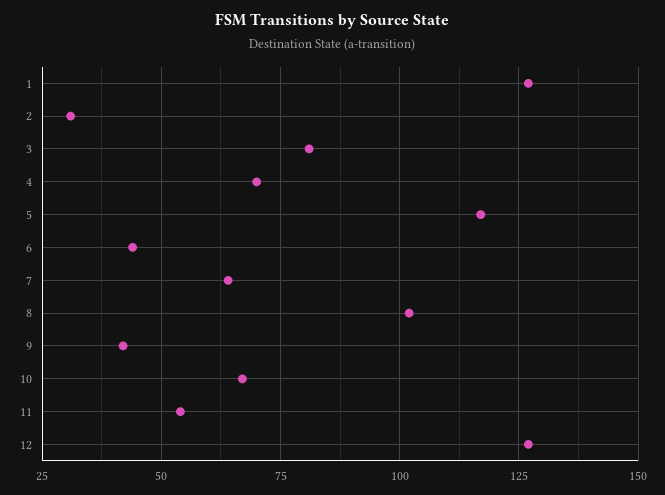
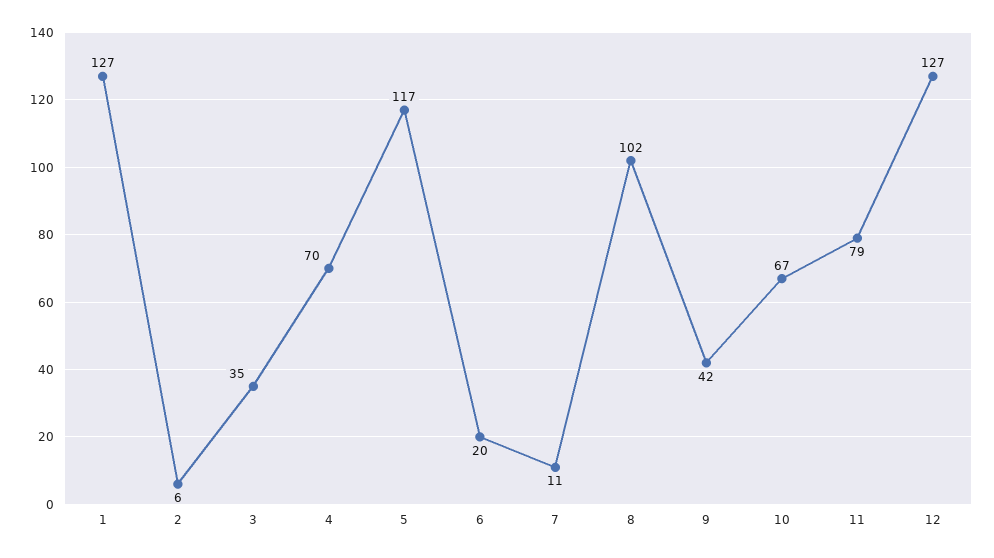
  {
    "1": 127,
-   "2": 30,
+   "2": 6,
-   "3": 80,
+   "3": 35,
    "4": 70,
    "5": 117,
-   "6": 45,
+   "6": 20,
-   "7": 65,
+   "7": 11,
    "8": 102,
    "9": 42,
    "10": 67,
-   "11": 55,
+   "11": 79,
    "12": 127
  }

